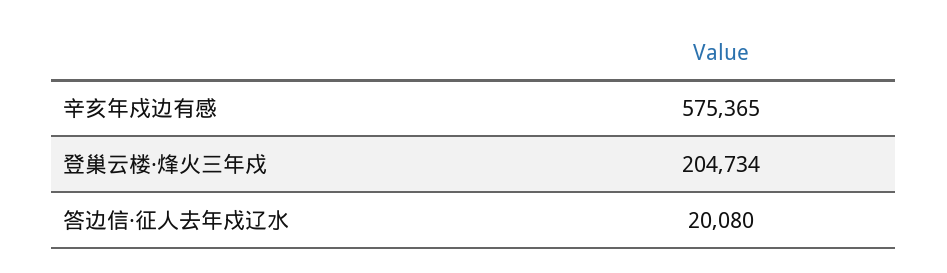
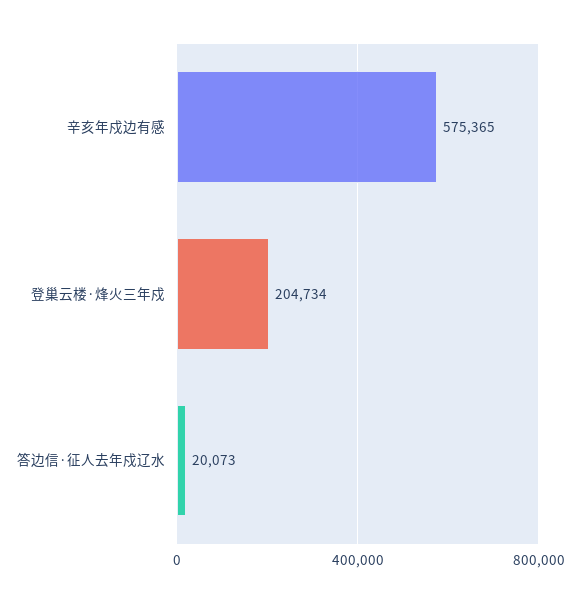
  {
    "辛亥年戍边有感": 575365,
    "登巢云楼·烽火三年戍": 204734,
-   "答边信·征人去年戍辽水": 20080
+   "答边信·征人去年戍辽水": 20073
  }

